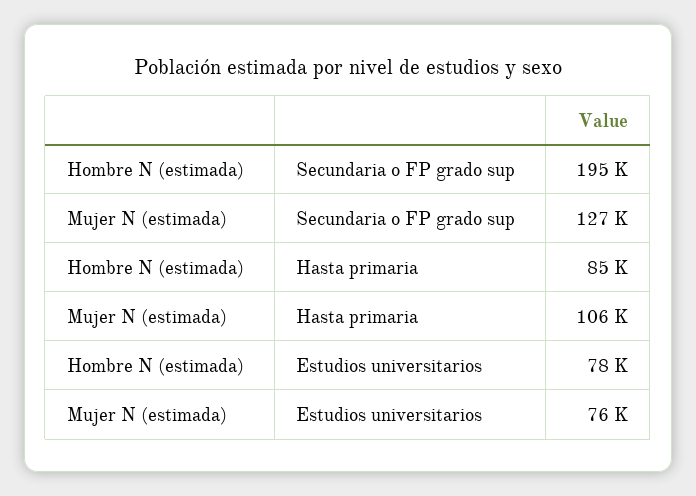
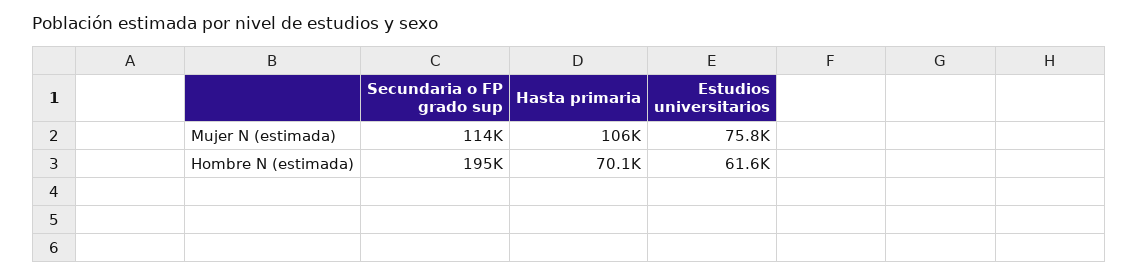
  {
    "Hombre N (estimada)": {
      "Secundaria o FP grado sup": 195000,
-     "Hasta primaria": 85000,
+     "Hasta primaria": 70100,
-     "Estudios universitarios": 78000
+     "Estudios universitarios": 61600
    },
    "Mujer N (estimada)": {
-     "Secundaria o FP grado sup": 127000,
+     "Secundaria o FP grado sup": 114000,
      "Hasta primaria": 106000,
      "Estudios universitarios": 75800
    }
  }

